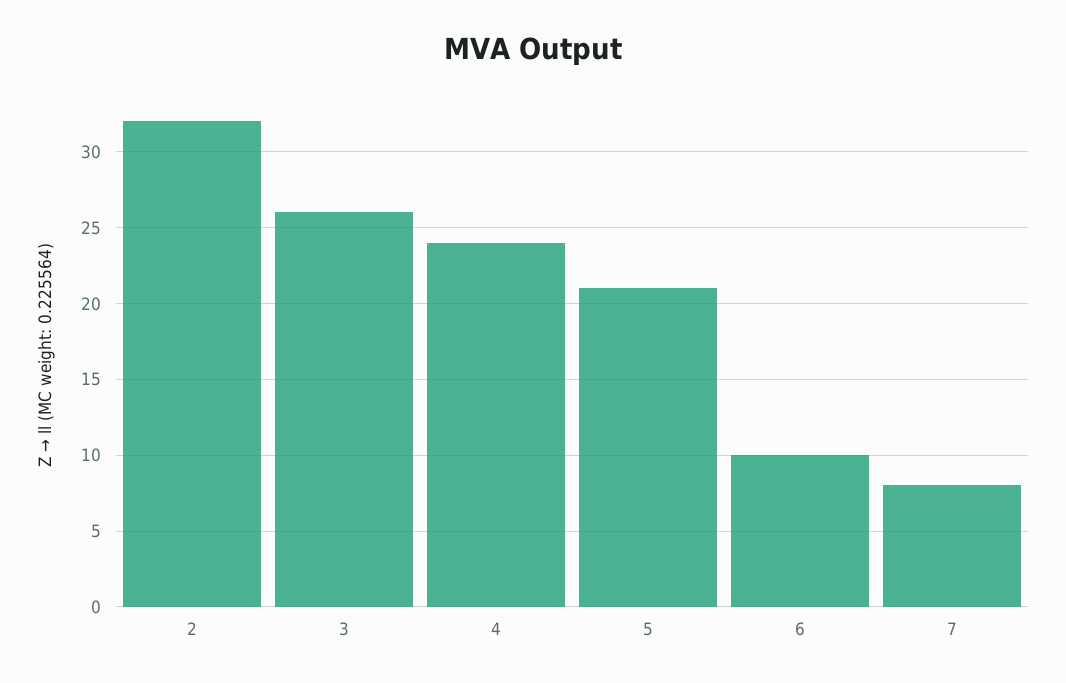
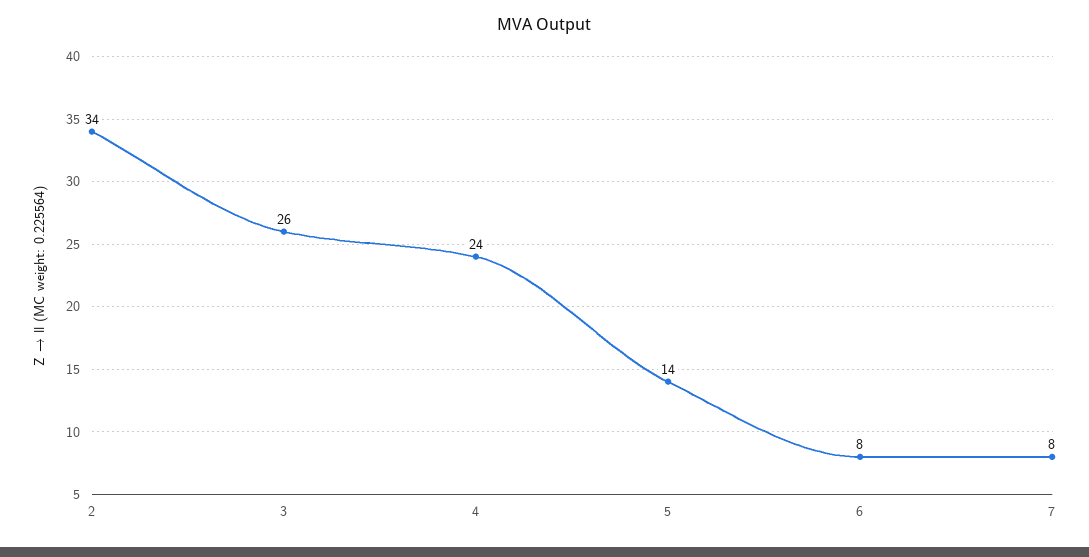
  {
-   "2": 32,
+   "2": 34,
    "3": 26,
    "4": 24,
-   "5": 21,
+   "5": 14,
-   "6": 10,
+   "6": 8,
    "7": 8
  }

